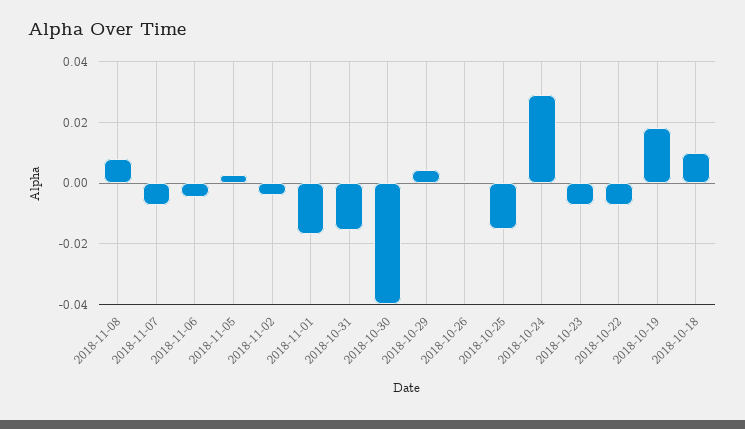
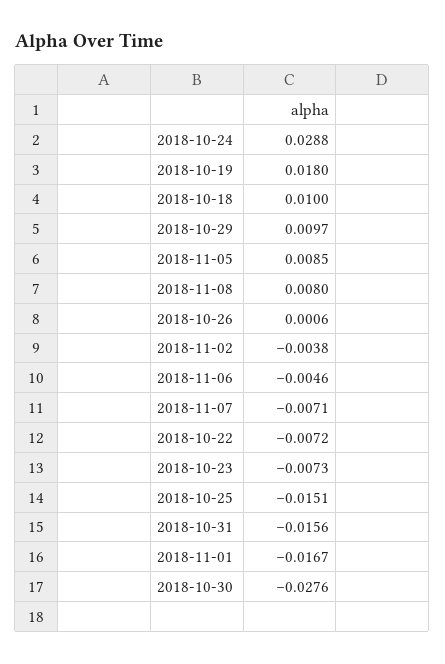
  {
    "2018-11-08": 0.008,
    "2018-11-07": -0.0071,
    "2018-11-06": -0.0046,
-   "2018-11-05": 0.002,
+   "2018-11-05": 0.0085,
    "2018-11-02": -0.0038,
    "2018-11-01": -0.0167,
    "2018-10-31": -0.0156,
-   "2018-10-30": -0.04,
+   "2018-10-30": -0.0276,
-   "2018-10-29": 0.004,
+   "2018-10-29": 0.0097,
    "2018-10-26": 0.0006,
    "2018-10-25": -0.0151,
    "2018-10-24": 0.0288,
    "2018-10-23": -0.0073,
    "2018-10-22": -0.0072,
    "2018-10-19": 0.018,
    "2018-10-18": 0.01
  }

